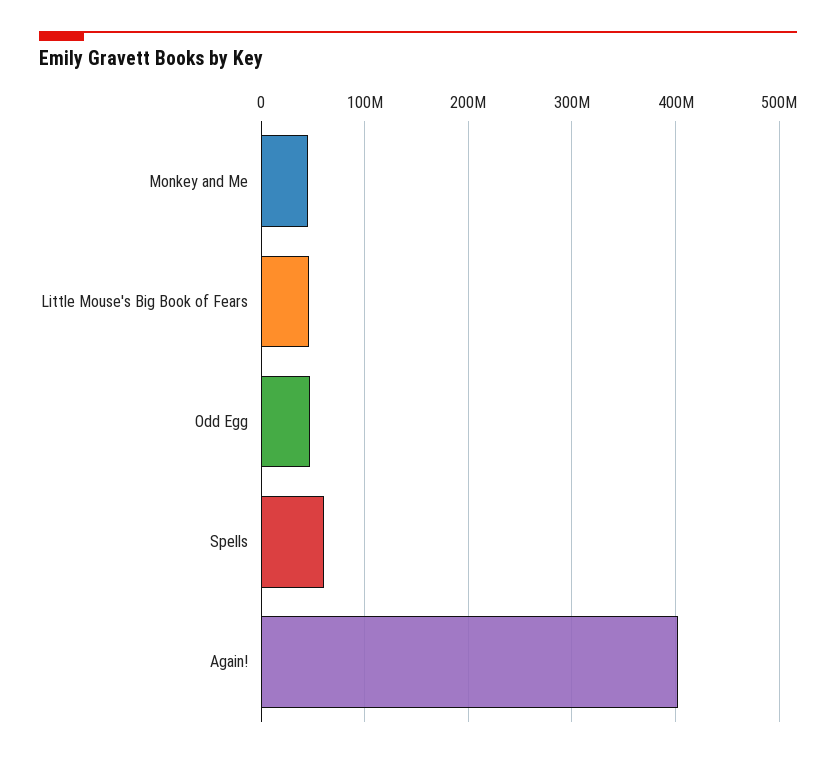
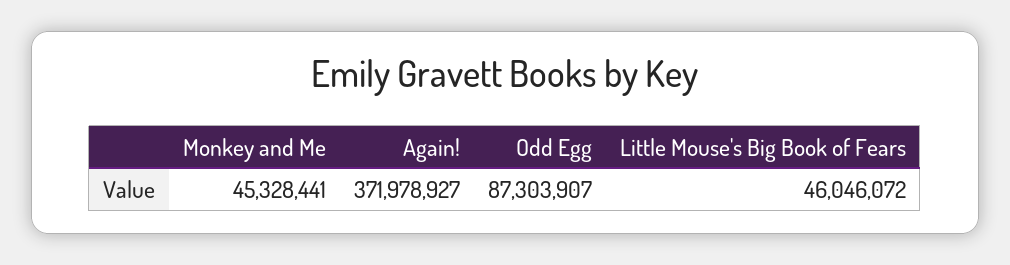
  {
    "Monkey and Me": 45328441,
    "Little Mouse's Big Book of Fears": 46046072,
-   "Odd Egg": 50000000,
+   "Odd Egg": 87303907,
-   "Spells": 60000000,
-   "Again!": 400000000
+   "Again!": 371978927
  }

